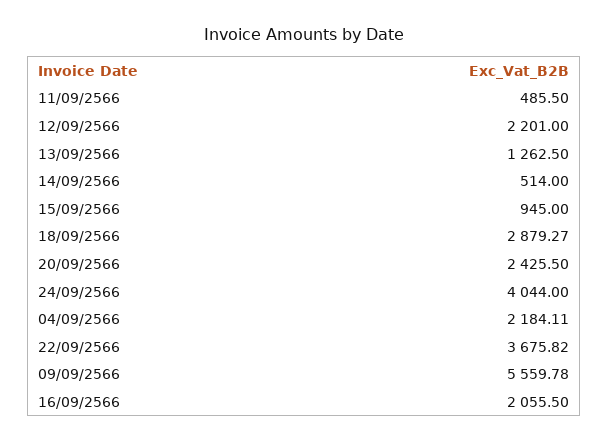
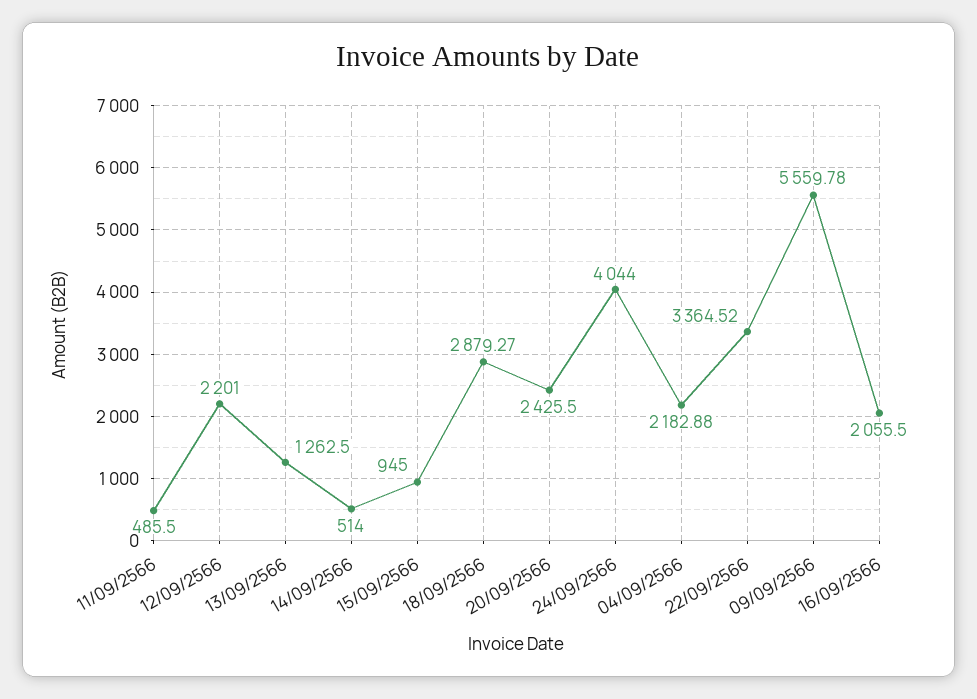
  {
    "11/09/2566": 485.5,
    "12/09/2566": 2201,
    "13/09/2566": 1262.5,
    "14/09/2566": 514,
    "15/09/2566": 945,
    "18/09/2566": 2879.27,
    "20/09/2566": 2425.5,
    "24/09/2566": 4044,
-   "04/09/2566": 2184.11,
+   "04/09/2566": 2182.88,
-   "22/09/2566": 3675.82,
+   "22/09/2566": 3364.52,
    "09/09/2566": 5559.78,
    "16/09/2566": 2055.5
  }

